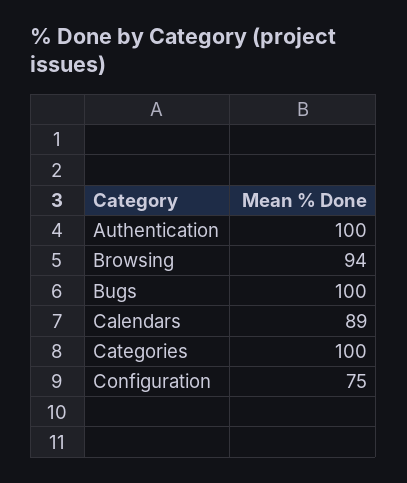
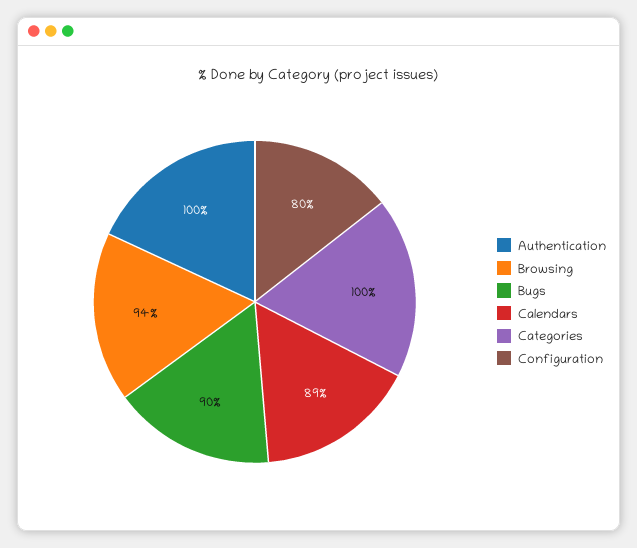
  {
    "Authentication": 100,
    "Browsing": 94,
-   "Bugs": 100,
+   "Bugs": 90,
    "Calendars": 89,
    "Categories": 100,
-   "Configuration": 75
+   "Configuration": 80
  }

